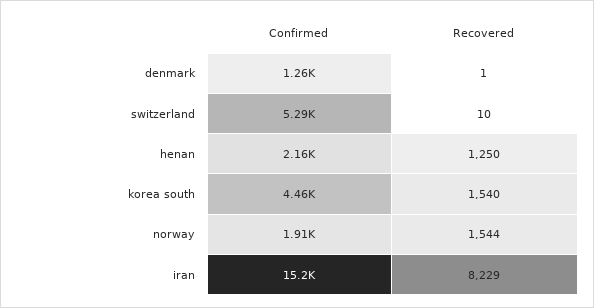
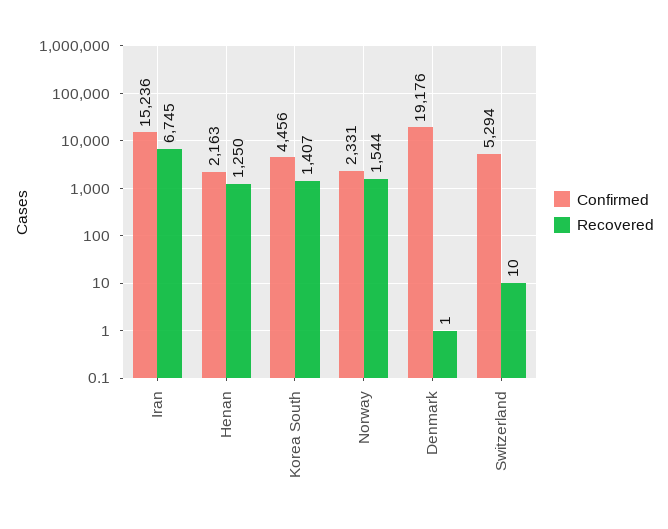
  {
    "Confirmed": {
-     "denmark": 1260,
+     "denmark": 19176,
      "switzerland": 5294,
      "henan": 2163,
      "korea south": 4456,
-     "norway": 1910,
+     "norway": 2331,
      "iran": 15236
    },
    "Recovered": {
      "denmark": 1,
      "switzerland": 10,
      "henan": 1250,
-     "korea south": 1540,
+     "korea south": 1407,
      "norway": 1544,
-     "iran": 8229
+     "iran": 6745
    }
  }

